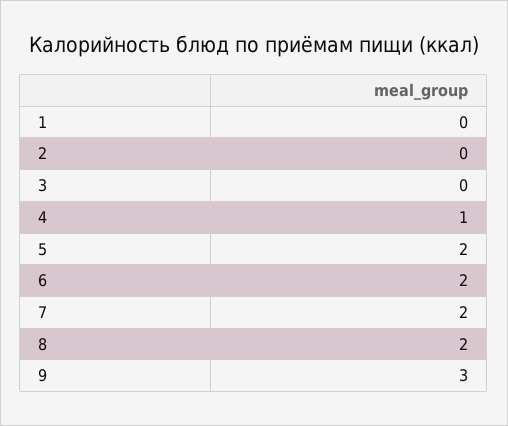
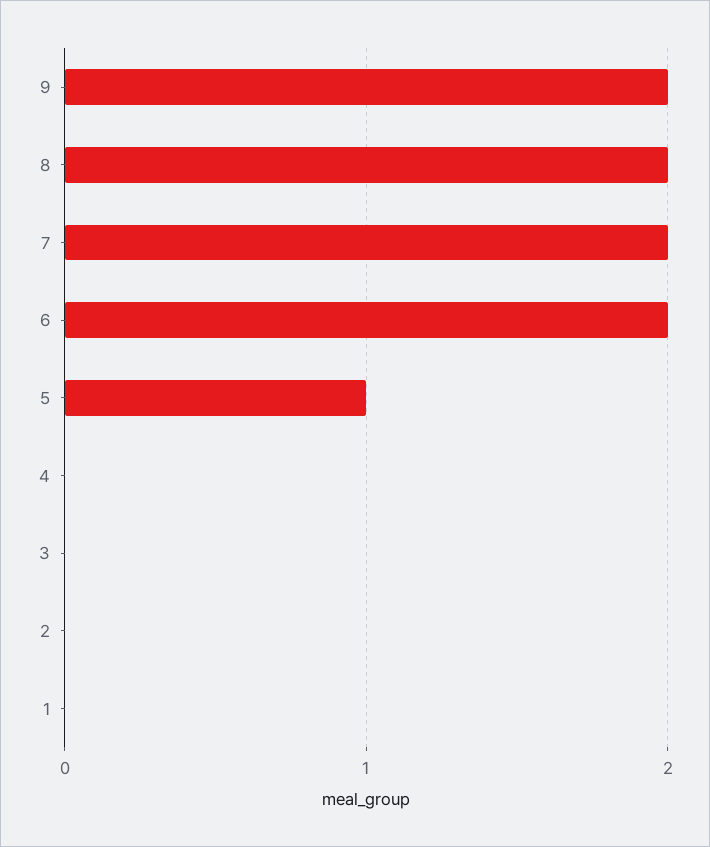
  {
    "1": 0,
    "2": 0,
    "3": 0,
-   "4": 1,
+   "4": 0,
-   "5": 2,
+   "5": 1,
    "6": 2,
    "7": 2,
    "8": 2,
-   "9": 3
+   "9": 2
  }

